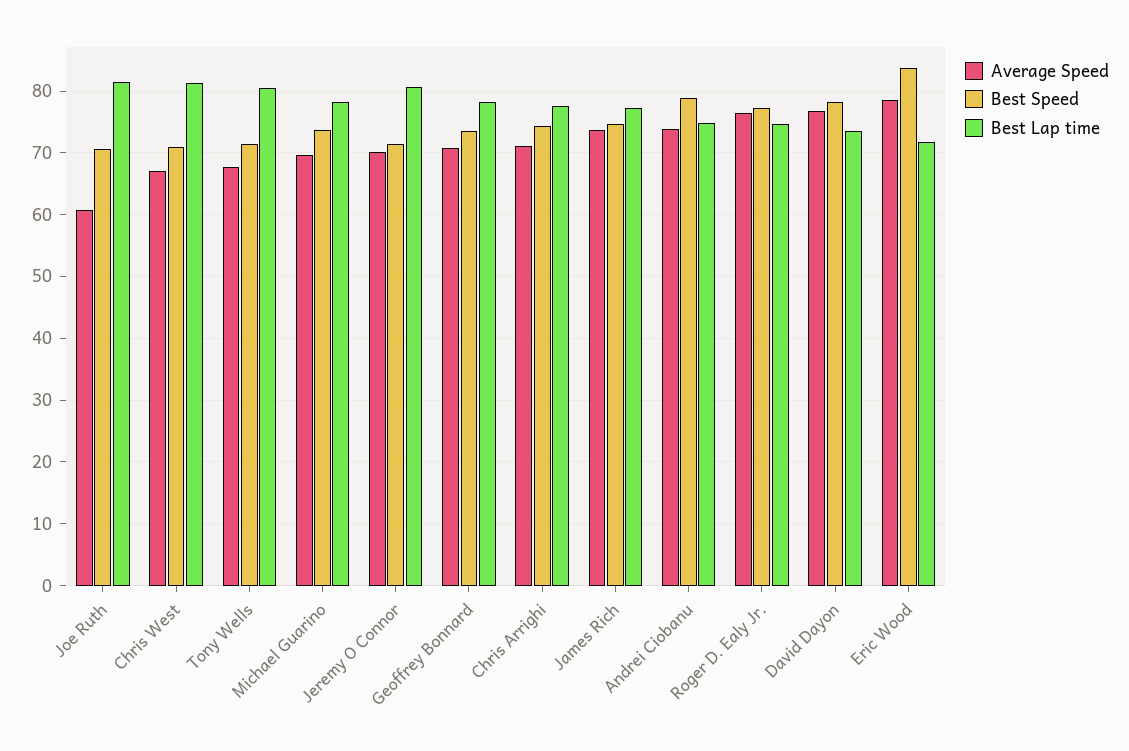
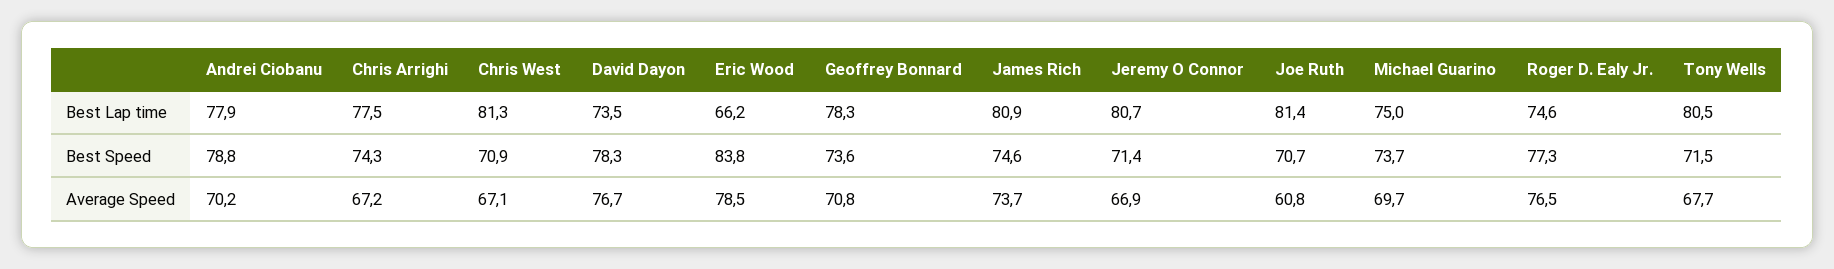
  {
    "Average Speed": {
      "Joe Ruth": 60.8,
      "Chris West": 67.1,
      "Tony Wells": 67.7,
      "Michael Guarino": 69.7,
-     "Jeremy O Connor": 70,
+     "Jeremy O Connor": 66.9,
      "Geoffrey Bonnard": 70.8,
-     "Chris Arrighi": 71,
+     "Chris Arrighi": 67.2,
      "James Rich": 73.7,
-     "Andrei Ciobanu": 74,
+     "Andrei Ciobanu": 70.2,
      "Roger D. Ealy Jr.": 76.5,
      "David Dayon": 76.7,
      "Eric Wood": 78.5
    },
    "Best Speed": {
      "Joe Ruth": 70.7,
      "Chris West": 70.9,
      "Tony Wells": 71.5,
      "Michael Guarino": 73.7,
      "Jeremy O Connor": 71.4,
      "Geoffrey Bonnard": 73.6,
      "Chris Arrighi": 74.3,
      "James Rich": 74.6,
      "Andrei Ciobanu": 78.8,
      "Roger D. Ealy Jr.": 77.3,
      "David Dayon": 78.3,
      "Eric Wood": 83.8
    },
    "Best Lap time": {
      "Joe Ruth": 81.4,
      "Chris West": 81.3,
      "Tony Wells": 80.5,
-     "Michael Guarino": 78,
+     "Michael Guarino": 75,
      "Jeremy O Connor": 80.7,
      "Geoffrey Bonnard": 78.3,
      "Chris Arrighi": 77.5,
-     "James Rich": 77,
+     "James Rich": 80.9,
-     "Andrei Ciobanu": 75,
+     "Andrei Ciobanu": 77.9,
      "Roger D. Ealy Jr.": 74.6,
      "David Dayon": 73.5,
-     "Eric Wood": 72
+     "Eric Wood": 66.2
    }
  }

